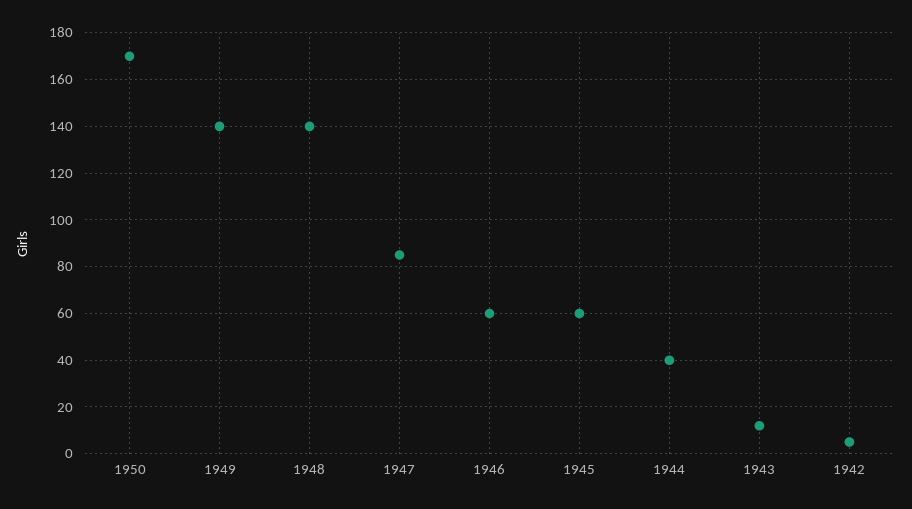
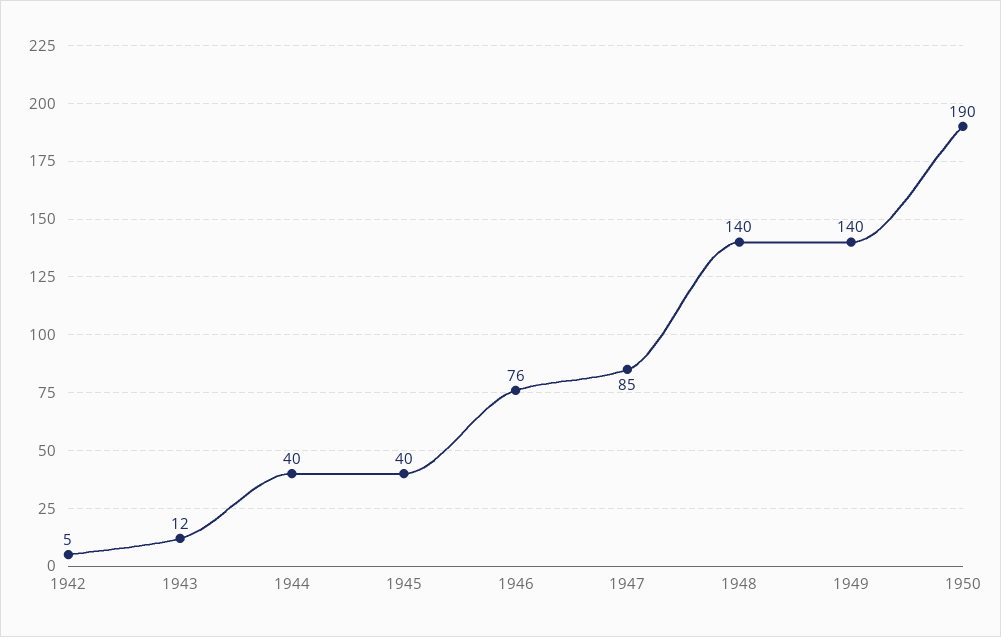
  {
-   "1950": 170,
+   "1950": 190,
    "1949": 140,
    "1948": 140,
    "1947": 85,
-   "1946": 60,
+   "1946": 76,
-   "1945": 60,
+   "1945": 40,
    "1944": 40,
    "1943": 12,
    "1942": 5
  }

